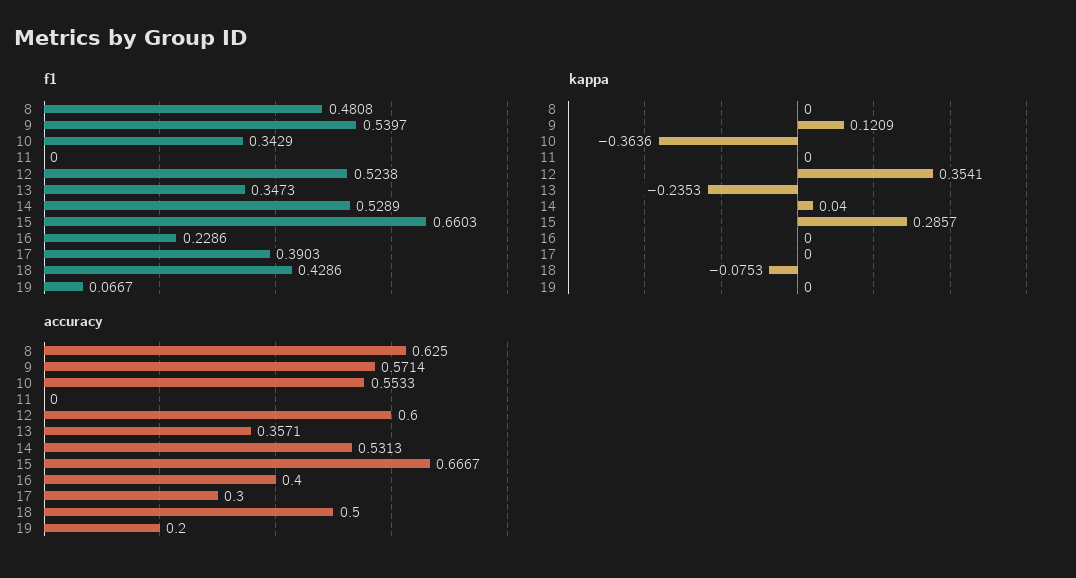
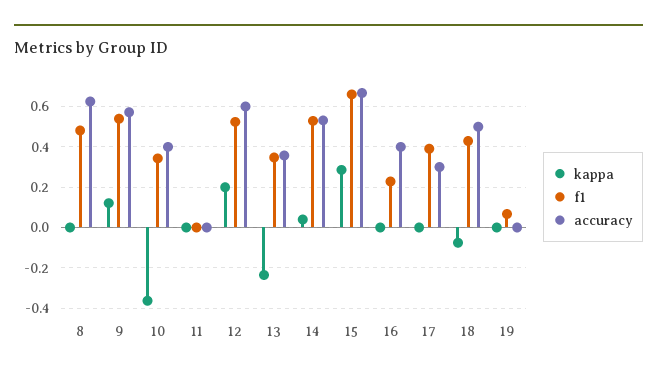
  {
    "f1": {
      "8": 0.4808,
      "9": 0.5397,
      "10": 0.3429,
      "11": 0,
      "12": 0.5238,
      "13": 0.3473,
      "14": 0.5289,
      "15": 0.6603,
      "16": 0.2286,
      "17": 0.3903,
      "18": 0.4286,
      "19": 0.0667
    },
    "kappa": {
      "8": 0,
      "9": 0.1209,
      "10": -0.3636,
      "11": 0,
-     "12": 0.3541,
+     "12": 0.2,
      "13": -0.2353,
      "14": 0.04,
      "15": 0.2857,
      "16": 0,
      "17": 0,
      "18": -0.0753,
      "19": 0
    },
    "accuracy": {
      "8": 0.625,
      "9": 0.5714,
-     "10": 0.5533,
+     "10": 0.4,
      "11": 0,
      "12": 0.6,
      "13": 0.3571,
      "14": 0.5313,
      "15": 0.6667,
      "16": 0.4,
      "17": 0.3,
      "18": 0.5,
-     "19": 0.2
+     "19": 0
    }
  }

